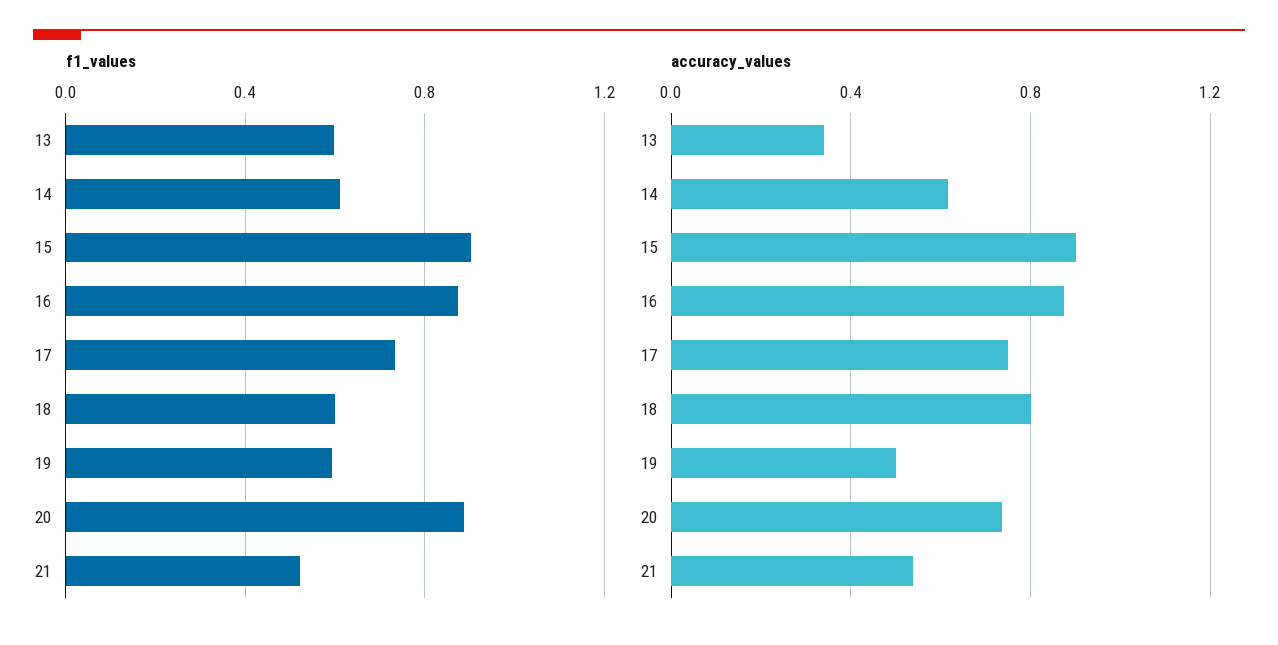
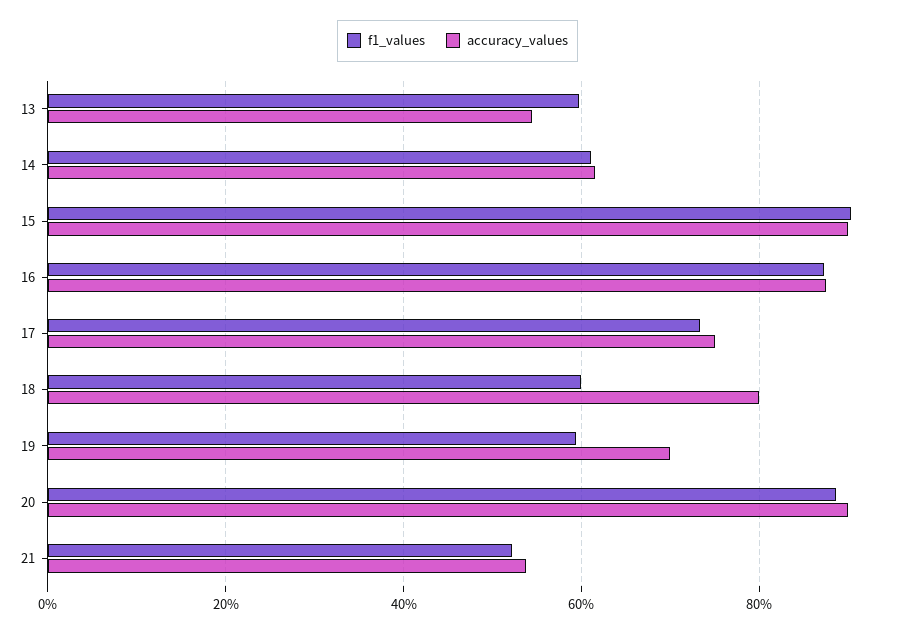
  {
    "f1_values": {
      "13": 0.6,
      "14": 0.62,
      "15": 0.9,
      "16": 0.88,
      "17": 0.74,
      "18": 0.6,
      "19": 0.6,
      "20": 0.88,
      "21": 0.52
    },
    "accuracy_values": {
-     "13": 0.35,
+     "13": 0.54,
      "14": 0.62,
      "15": 0.9,
      "16": 0.88,
      "17": 0.76,
      "18": 0.8,
-     "19": 0.5,
+     "19": 0.7,
-     "20": 0.75,
+     "20": 0.9,
      "21": 0.54
    }
  }

